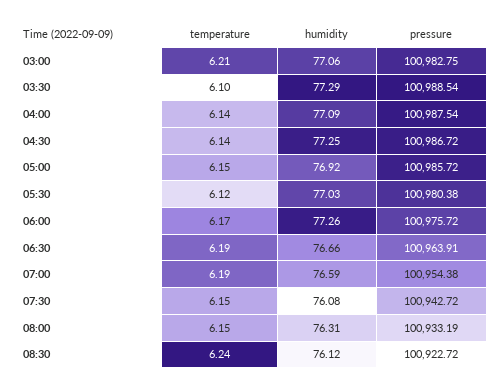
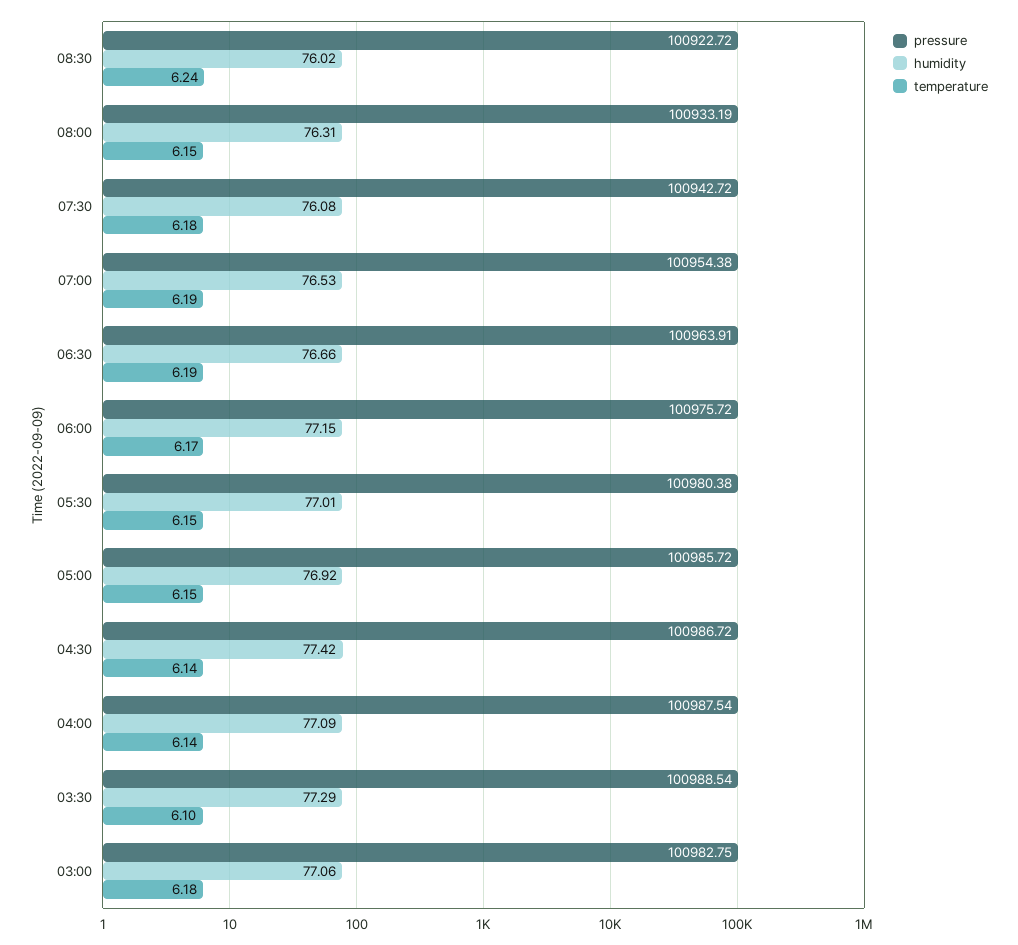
  {
    "temperature": {
-     "03:00": 6.21,
+     "03:00": 6.18,
      "03:30": 6.1,
      "04:00": 6.14,
      "04:30": 6.14,
      "05:00": 6.15,
-     "05:30": 6.12,
+     "05:30": 6.15,
      "06:00": 6.17,
      "06:30": 6.19,
      "07:00": 6.19,
-     "07:30": 6.15,
+     "07:30": 6.18,
      "08:00": 6.15,
      "08:30": 6.24
    },
    "humidity": {
      "03:00": 77.06,
      "03:30": 77.29,
      "04:00": 77.09,
-     "04:30": 77.25,
+     "04:30": 77.42,
      "05:00": 76.92,
-     "05:30": 77.03,
+     "05:30": 77.01,
-     "06:00": 77.26,
+     "06:00": 77.15,
      "06:30": 76.66,
-     "07:00": 76.59,
+     "07:00": 76.53,
      "07:30": 76.08,
      "08:00": 76.31,
-     "08:30": 76.12
+     "08:30": 76.02
    },
    "pressure": {
      "03:00": 100982.75,
      "03:30": 100988.54,
      "04:00": 100987.54,
      "04:30": 100986.72,
      "05:00": 100985.72,
      "05:30": 100980.38,
      "06:00": 100975.72,
      "06:30": 100963.91,
      "07:00": 100954.38,
      "07:30": 100942.72,
      "08:00": 100933.19,
      "08:30": 100922.72
    }
  }

